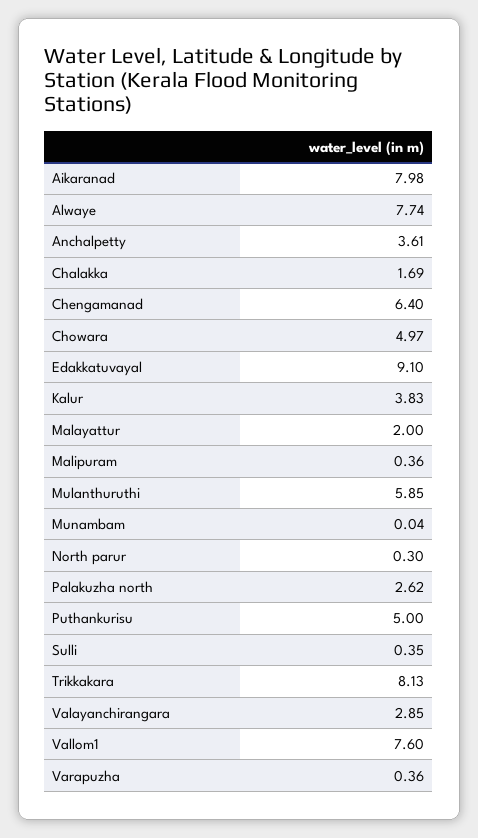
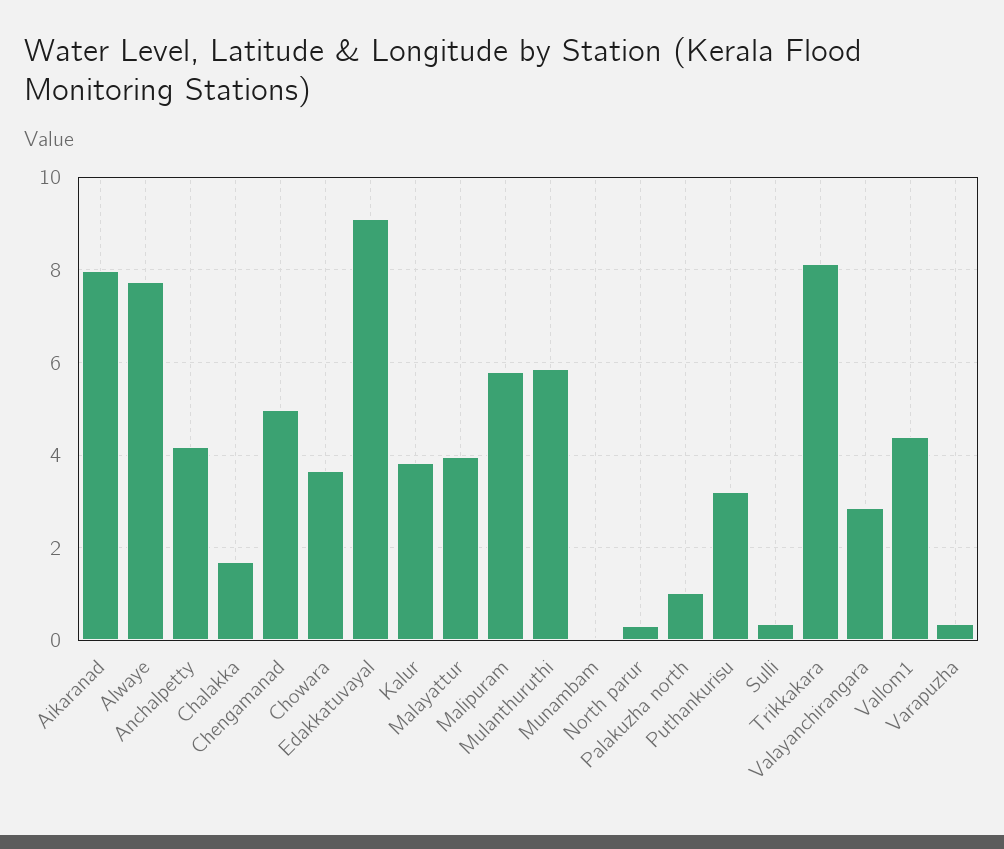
  {
    "Aikaranad": 7.98,
    "Alwaye": 7.74,
-   "Anchalpetty": 3.61,
+   "Anchalpetty": 4.2,
    "Chalakka": 1.69,
-   "Chengamanad": 6.4,
+   "Chengamanad": 5,
-   "Chowara": 4.97,
+   "Chowara": 3.6,
    "Edakkatuvayal": 9.1,
    "Kalur": 3.83,
-   "Malayattur": 2,
+   "Malayattur": 4,
-   "Malipuram": 0.36,
+   "Malipuram": 5.8,
    "Mulanthuruthi": 5.85,
    "Munambam": 0.04,
    "North parur": 0.3,
-   "Palakuzha north": 2.62,
+   "Palakuzha north": 1,
-   "Puthankurisu": 5,
+   "Puthankurisu": 3.2,
    "Sulli": 0.35,
    "Trikkakara": 8.13,
    "Valayanchirangara": 2.85,
-   "Vallom1": 7.6,
+   "Vallom1": 4.4,
    "Varapuzha": 0.36
  }

